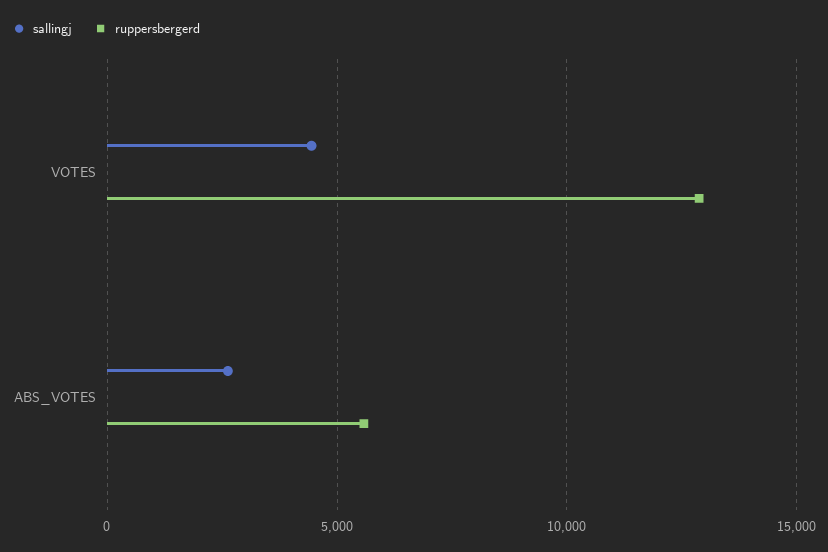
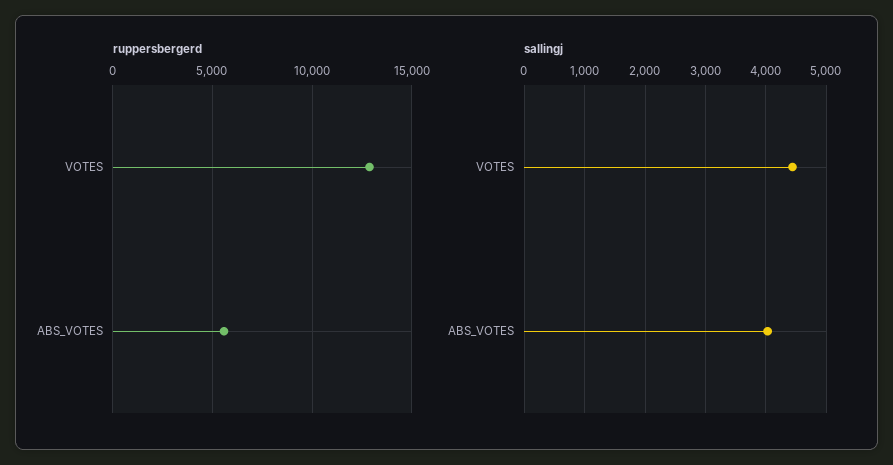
  {
    "sallingj": {
      "VOTES": 4400,
-     "ABS_VOTES": 2500
+     "ABS_VOTES": 4000
    },
    "ruppersbergerd": {
      "VOTES": 13000,
      "ABS_VOTES": 5500
    }
  }

